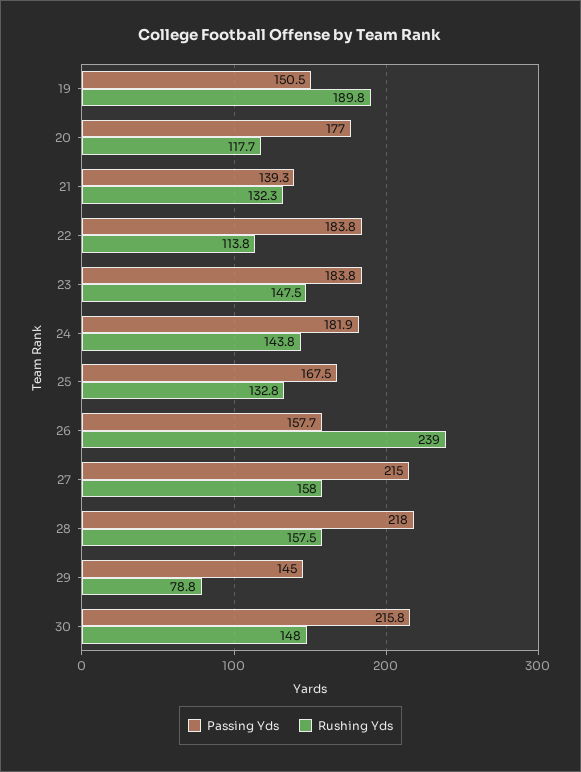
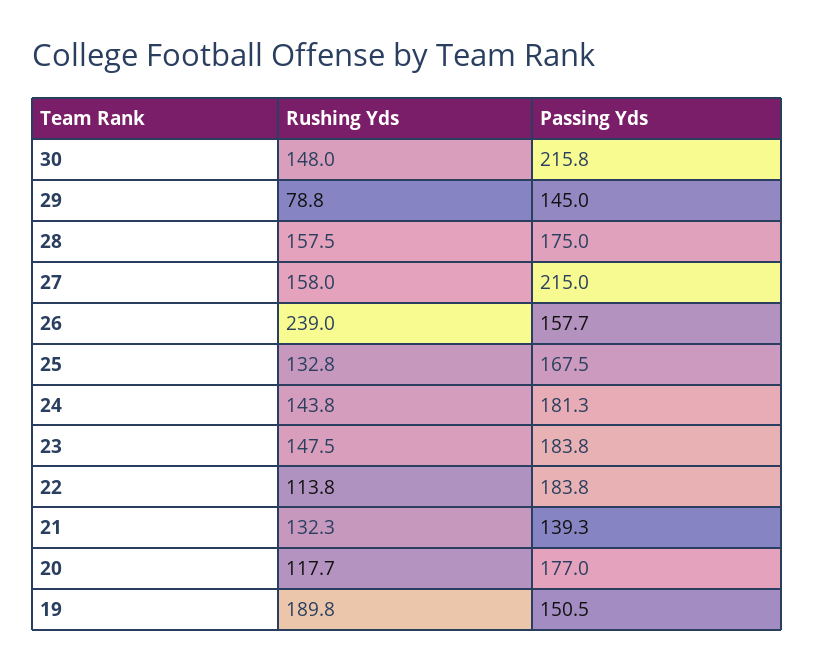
  {
    "Passing Yds": {
      "19": 150.5,
      "20": 177,
      "21": 139.3,
      "22": 183.8,
      "23": 183.8,
-     "24": 181.9,
+     "24": 181.3,
      "25": 167.5,
      "26": 157.7,
      "27": 215,
-     "28": 218,
+     "28": 175,
      "29": 145,
      "30": 215.8
    },
    "Rushing Yds": {
      "19": 189.8,
      "20": 117.7,
      "21": 132.3,
      "22": 113.8,
      "23": 147.5,
      "24": 143.8,
      "25": 132.8,
      "26": 239,
      "27": 158,
      "28": 157.5,
      "29": 78.8,
      "30": 148
    }
  }

